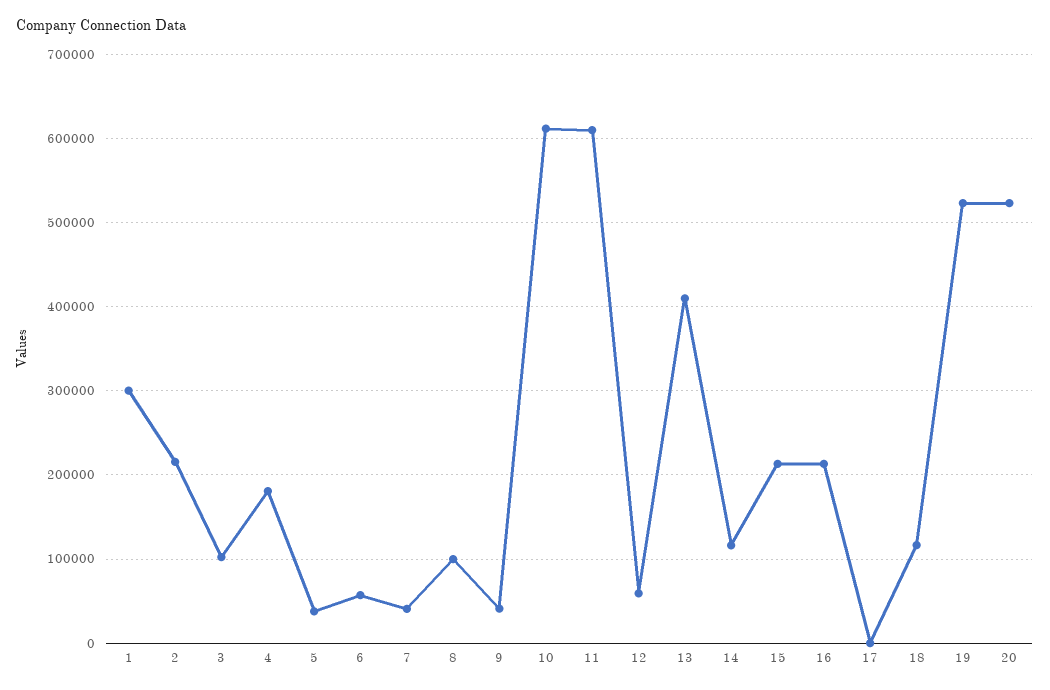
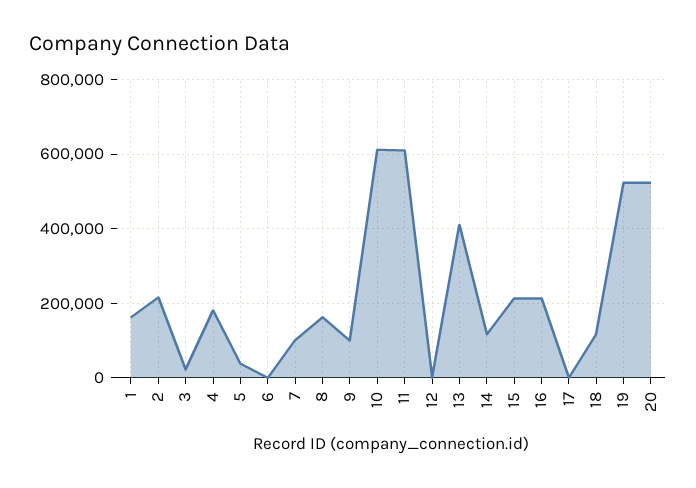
  {
-   "1": 300000,
+   "1": 160000,
    "2": 220000,
-   "3": 100000,
+   "3": 20000,
    "4": 180000,
    "5": 40000,
-   "6": 60000,
+   "6": 0,
-   "7": 40000,
+   "7": 100000,
-   "8": 100000,
+   "8": 160000,
-   "9": 40000,
+   "9": 100000,
    "10": 610000,
    "11": 610000,
-   "12": 60000,
+   "12": 0,
    "13": 410000,
    "14": 120000,
    "15": 210000,
    "16": 210000,
    "17": 0,
    "18": 120000,
    "19": 520000,
    "20": 520000
  }

